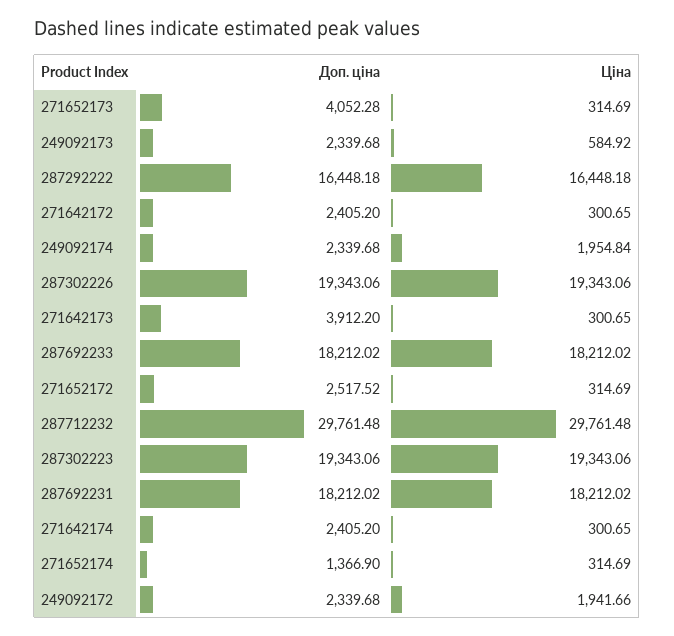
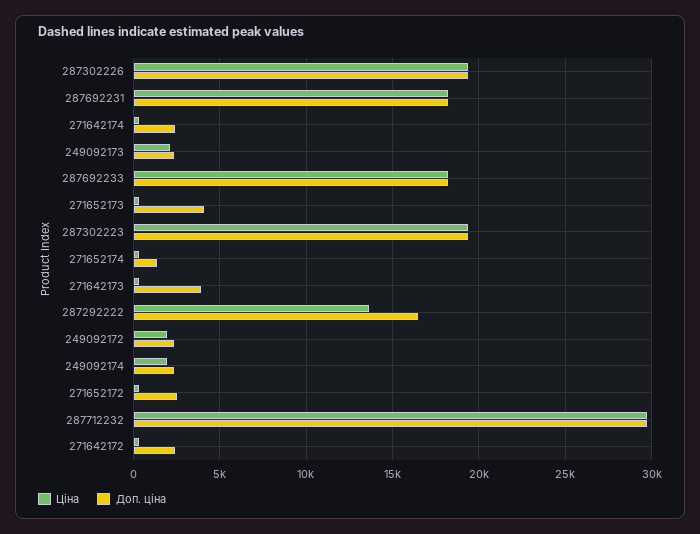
  {
    "Доп. ціна": {
      "271652173": 4052.28,
      "249092173": 2339.68,
      "287292222": 16448.18,
      "271642172": 2405.2,
      "249092174": 2339.68,
      "287302226": 19343.06,
      "271642173": 3912.2,
      "287692233": 18212.02,
      "271652172": 2517.52,
      "287712232": 29761.48,
      "287302223": 19343.06,
      "287692231": 18212.02,
      "271642174": 2405.2,
      "271652174": 1366.9,
      "249092172": 2339.68
    },
    "Ціна": {
      "271652173": 314.69,
-     "249092173": 584.92,
+     "249092173": 2000,
-     "287292222": 16448.18,
+     "287292222": 13500,
      "271642172": 300.65,
      "249092174": 1954.84,
      "287302226": 19343.06,
      "271642173": 300.65,
      "287692233": 18212.02,
      "271652172": 314.69,
      "287712232": 29761.48,
      "287302223": 19343.06,
      "287692231": 18212.02,
      "271642174": 300.65,
      "271652174": 314.69,
      "249092172": 1941.66
    }
  }

